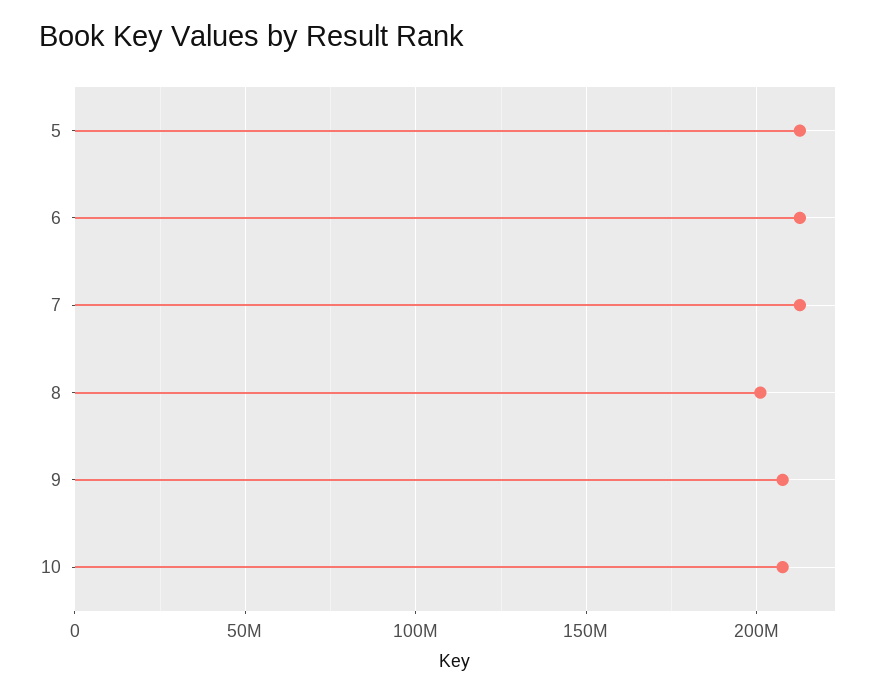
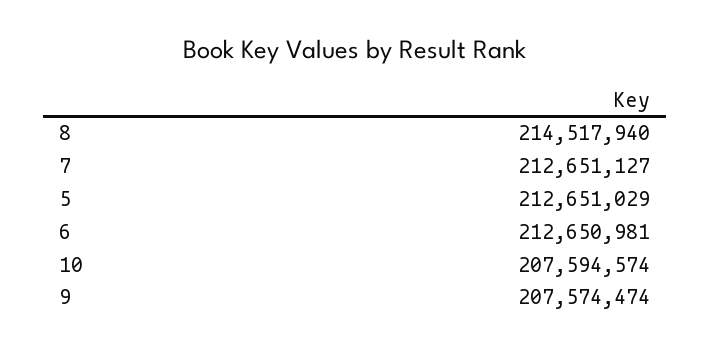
  {
    "5": 212651029,
    "6": 212650981,
    "7": 212651127,
-   "8": 200000000,
+   "8": 214517940,
    "9": 207574474,
    "10": 207594574
  }

